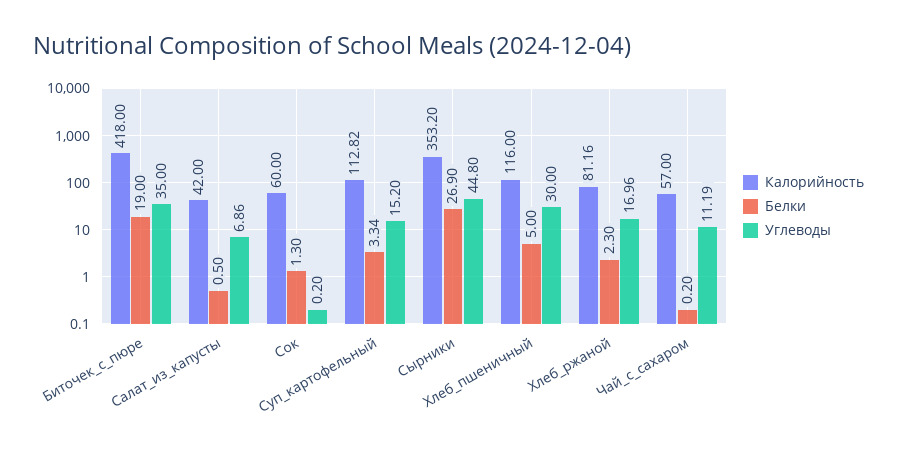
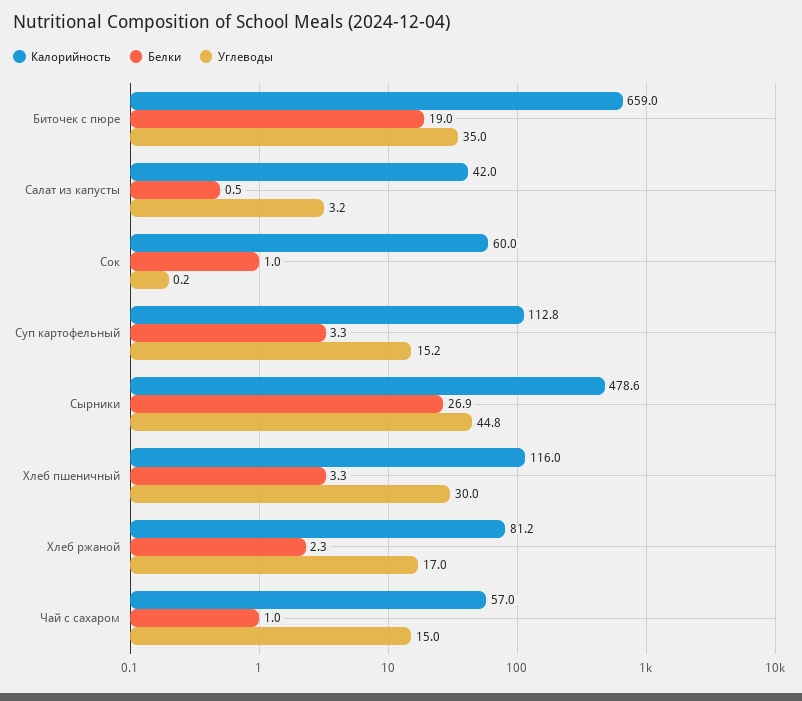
  {
    "Калорийность": {
-     "Биточек_с_пюре": 418,
+     "Биточек_с_пюре": 659,
      "Салат_из_капусты": 42,
      "Сок": 60,
      "Суп_картофельный": 112.82,
-     "Сырники": 353.2,
+     "Сырники": 478.6,
      "Хлеб_пшеничный": 116,
      "Хлеб_ржаной": 81.16,
      "Чай_с_сахаром": 57
    },
    "Белки": {
      "Биточек_с_пюре": 19,
      "Салат_из_капусты": 0.5,
-     "Сок": 1.3,
+     "Сок": 1,
      "Суп_картофельный": 3.34,
      "Сырники": 26.9,
-     "Хлеб_пшеничный": 5,
+     "Хлеб_пшеничный": 3.3,
      "Хлеб_ржаной": 2.3,
-     "Чай_с_сахаром": 0.2
+     "Чай_с_сахаром": 1
    },
    "Углеводы": {
      "Биточек_с_пюре": 35,
-     "Салат_из_капусты": 6.86,
+     "Салат_из_капусты": 3.2,
      "Сок": 0.2,
      "Суп_картофельный": 15.2,
      "Сырники": 44.8,
      "Хлеб_пшеничный": 30,
      "Хлеб_ржаной": 16.96,
-     "Чай_с_сахаром": 11.19
+     "Чай_с_сахаром": 15
    }
  }

